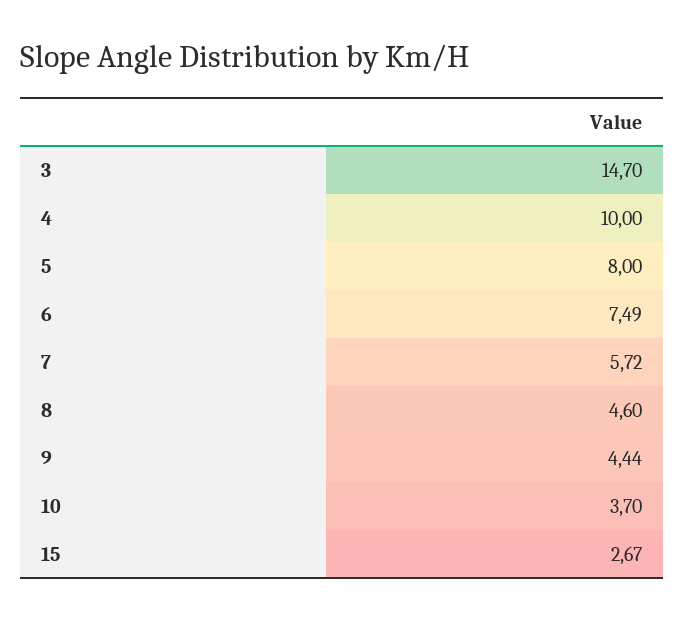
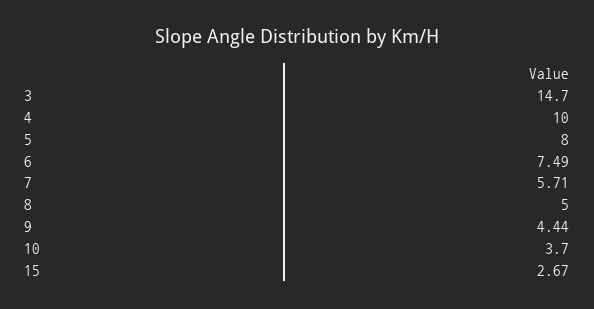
  {
    "3": 14.7,
    "4": 10,
    "5": 8,
    "6": 7.49,
-   "7": 5.72,
+   "7": 5.71,
-   "8": 4.6,
+   "8": 5,
    "9": 4.44,
    "10": 3.7,
    "15": 2.67
  }

